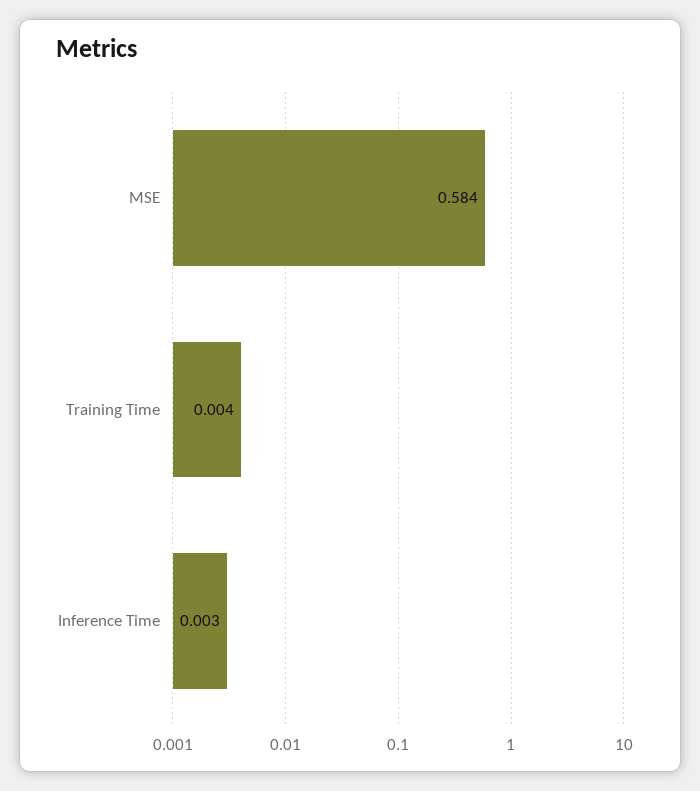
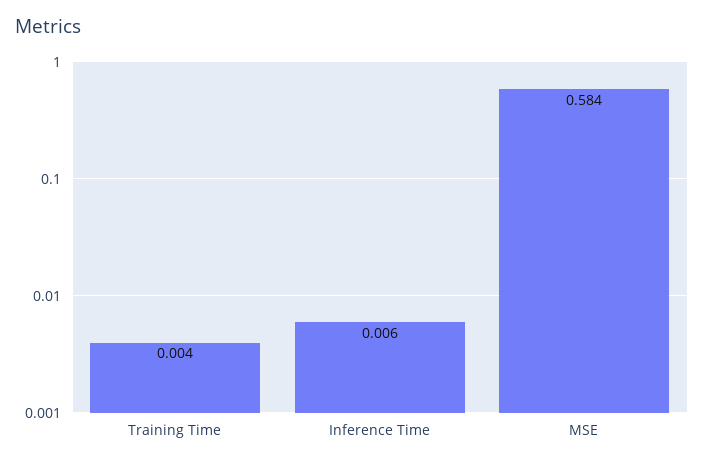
  {
    "MSE": 0.584,
    "Training Time": 0.004,
-   "Inference Time": 0.003
+   "Inference Time": 0.006
  }

